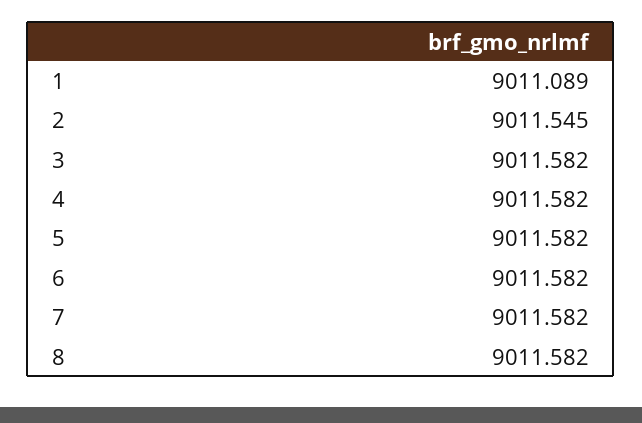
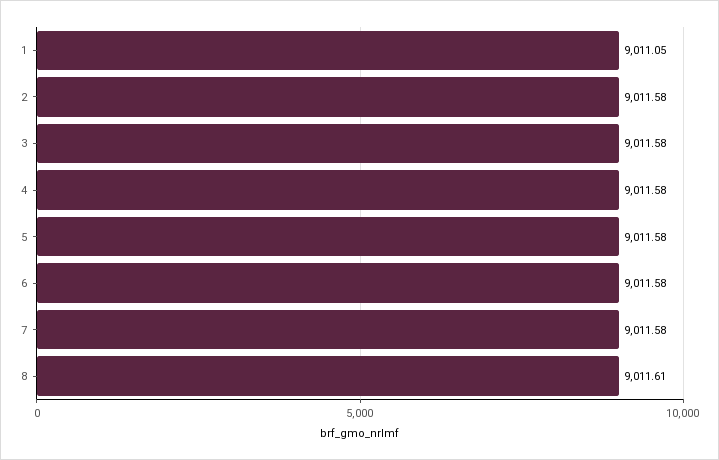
  {
-   "1": 9011.089,
+   "1": 9011.05,
-   "2": 9011.545,
+   "2": 9011.58,
    "3": 9011.582,
    "4": 9011.582,
    "5": 9011.582,
    "6": 9011.582,
    "7": 9011.582,
-   "8": 9011.582
+   "8": 9011.61
  }

